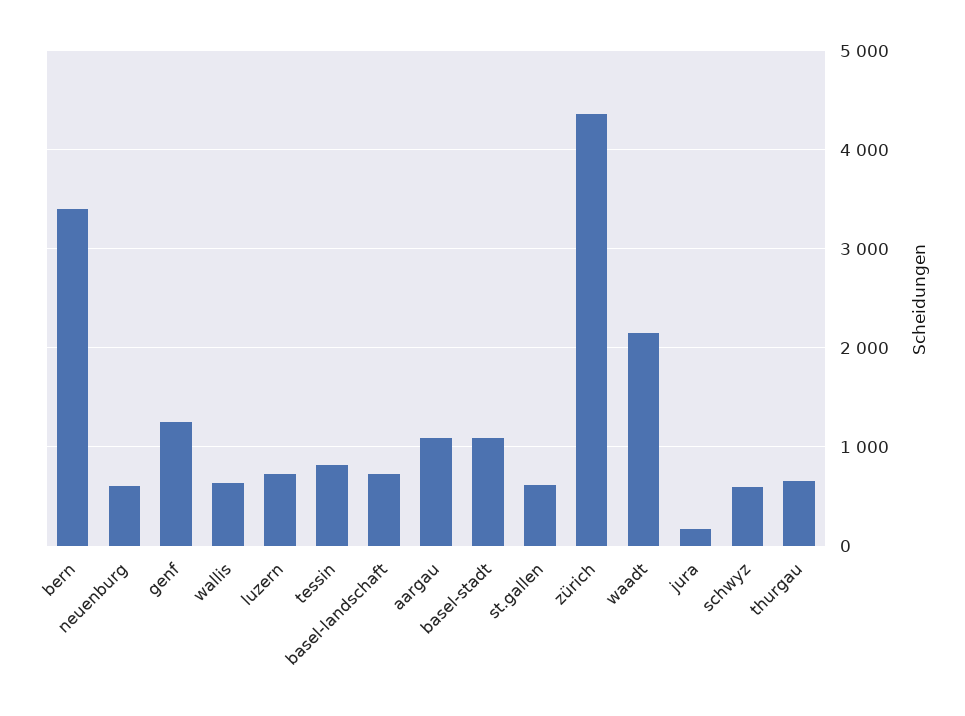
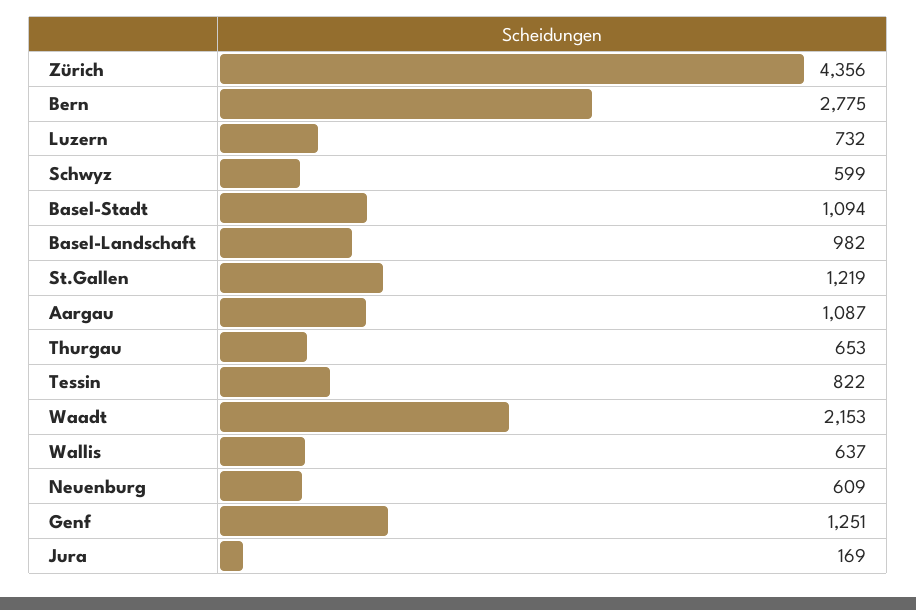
  {
-   "bern": 3400,
+   "bern": 2775,
    "neuenburg": 609,
    "genf": 1251,
    "wallis": 637,
    "luzern": 732,
    "tessin": 822,
-   "basel-landschaft": 700,
+   "basel-landschaft": 982,
    "aargau": 1087,
    "basel-stadt": 1094,
-   "st.gallen": 600,
+   "st.gallen": 1219,
    "zürich": 4356,
    "waadt": 2153,
    "jura": 169,
    "schwyz": 599,
    "thurgau": 653
  }

